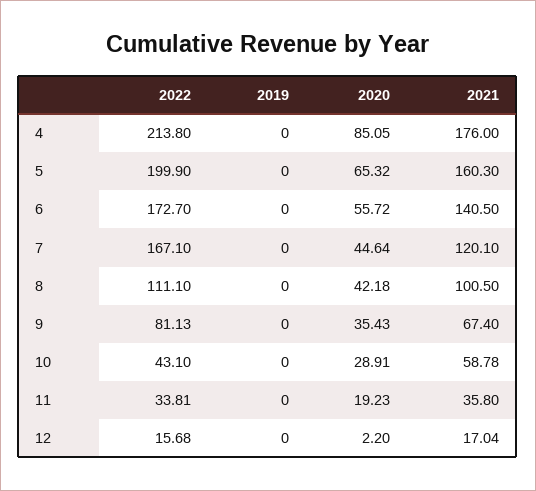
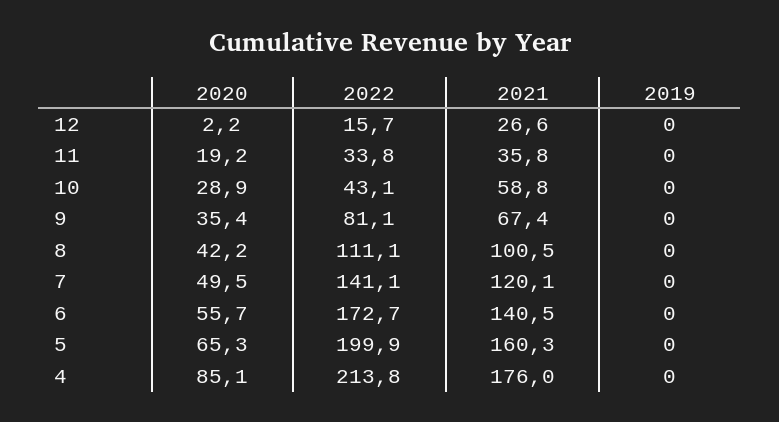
  {
    "2022": {
      "4": 213.8,
      "5": 199.9,
      "6": 172.7,
-     "7": 167.1,
+     "7": 141.1,
      "8": 111.1,
      "9": 81.13,
      "10": 43.1,
      "11": 33.81,
      "12": 15.68
    },
    "2019": {
      "4": 0,
      "5": 0,
      "6": 0,
      "7": 0,
      "8": 0,
      "9": 0,
      "10": 0,
      "11": 0,
      "12": 0
    },
    "2020": {
      "4": 85.05,
      "5": 65.32,
      "6": 55.72,
-     "7": 44.64,
+     "7": 49.5,
      "8": 42.18,
      "9": 35.43,
      "10": 28.91,
      "11": 19.23,
      "12": 2.2
    },
    "2021": {
      "4": 176,
      "5": 160.3,
      "6": 140.5,
      "7": 120.1,
      "8": 100.5,
      "9": 67.4,
      "10": 58.78,
      "11": 35.8,
-     "12": 17.04
+     "12": 26.6
    }
  }

